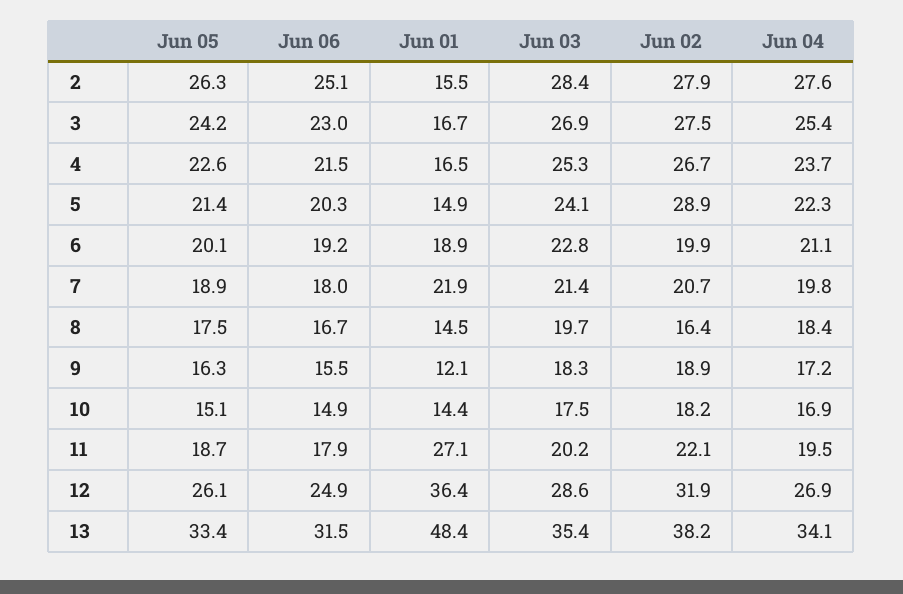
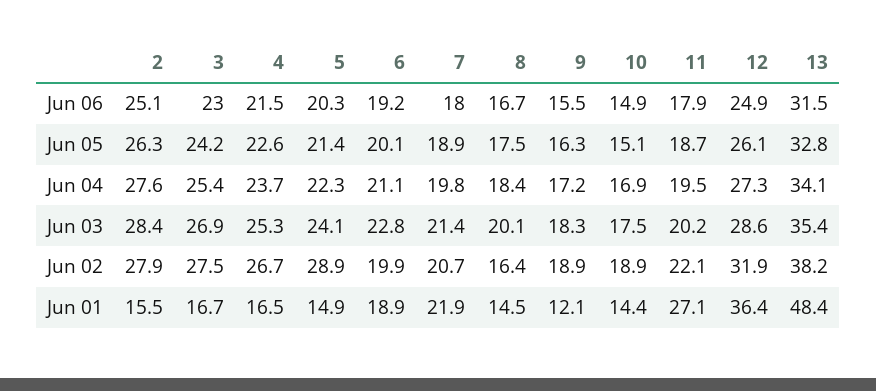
  {
    "Jun 05": {
      "2": 26.3,
      "3": 24.2,
      "4": 22.6,
      "5": 21.4,
      "6": 20.1,
      "7": 18.9,
      "8": 17.5,
      "9": 16.3,
      "10": 15.1,
      "11": 18.7,
      "12": 26.1,
-     "13": 33.4
+     "13": 32.8
    },
    "Jun 06": {
      "2": 25.1,
      "3": 23,
      "4": 21.5,
      "5": 20.3,
      "6": 19.2,
      "7": 18,
      "8": 16.7,
      "9": 15.5,
      "10": 14.9,
      "11": 17.9,
      "12": 24.9,
      "13": 31.5
    },
    "Jun 01": {
      "2": 15.5,
      "3": 16.7,
      "4": 16.5,
      "5": 14.9,
      "6": 18.9,
      "7": 21.9,
      "8": 14.5,
      "9": 12.1,
      "10": 14.4,
      "11": 27.1,
      "12": 36.4,
      "13": 48.4
    },
    "Jun 03": {
      "2": 28.4,
      "3": 26.9,
      "4": 25.3,
      "5": 24.1,
      "6": 22.8,
      "7": 21.4,
-     "8": 19.7,
+     "8": 20.1,
      "9": 18.3,
      "10": 17.5,
      "11": 20.2,
      "12": 28.6,
      "13": 35.4
    },
    "Jun 02": {
      "2": 27.9,
      "3": 27.5,
      "4": 26.7,
      "5": 28.9,
      "6": 19.9,
      "7": 20.7,
      "8": 16.4,
      "9": 18.9,
-     "10": 18.2,
+     "10": 18.9,
      "11": 22.1,
      "12": 31.9,
      "13": 38.2
    },
    "Jun 04": {
      "2": 27.6,
      "3": 25.4,
      "4": 23.7,
      "5": 22.3,
      "6": 21.1,
      "7": 19.8,
      "8": 18.4,
      "9": 17.2,
      "10": 16.9,
      "11": 19.5,
-     "12": 26.9,
+     "12": 27.3,
      "13": 34.1
    }
  }

